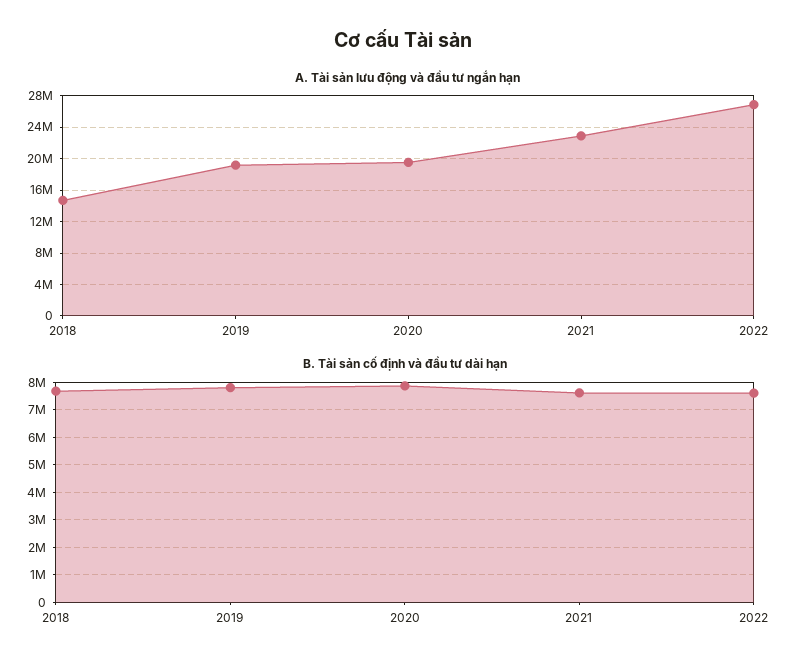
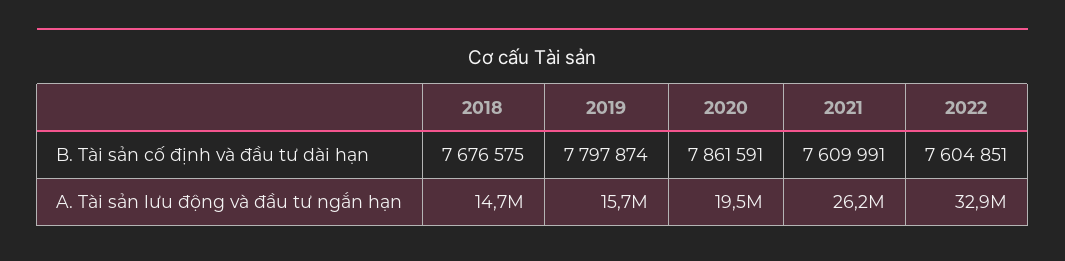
  {
    "A. Tài sản lưu động và đầu tư ngắn hạn": {
      "2018": 14700000,
-     "2019": 19000000,
+     "2019": 15700000,
      "2020": 19500000,
-     "2021": 23000000,
+     "2021": 26200000,
-     "2022": 27000000
+     "2022": 32900000
    },
    "B. Tài sản cố định và đầu tư dài hạn": {
      "2018": 7676575,
      "2019": 7797874,
      "2020": 7861591,
      "2021": 7609991,
      "2022": 7604851
    }
  }

